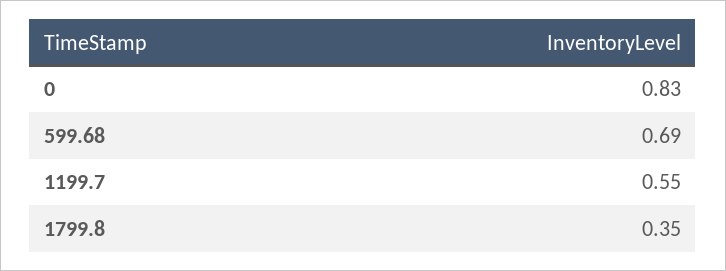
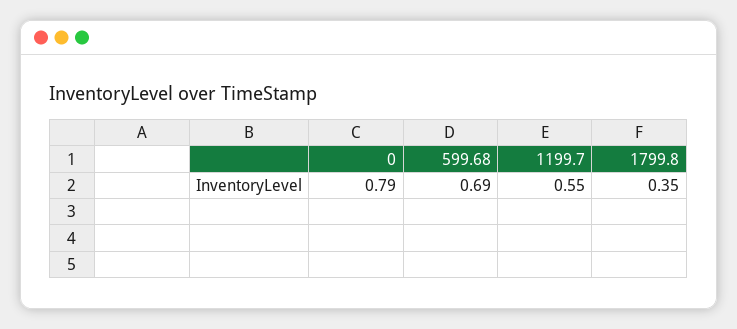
  {
-   "0": 0.83,
+   "0": 0.79,
    "599.68": 0.69,
    "1199.7": 0.55,
    "1799.8": 0.35
  }

